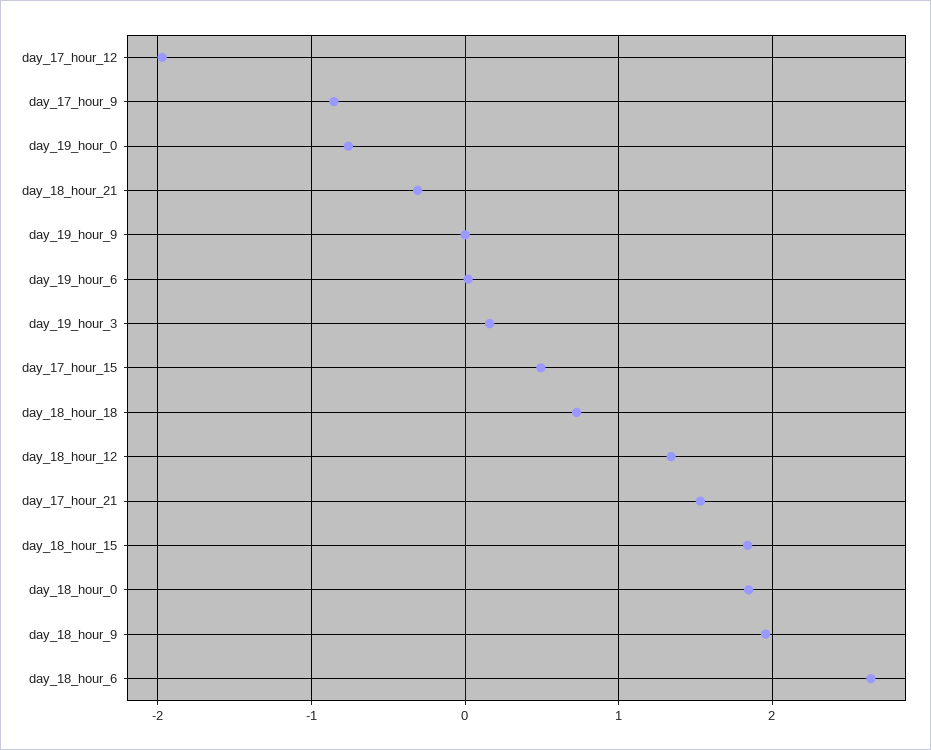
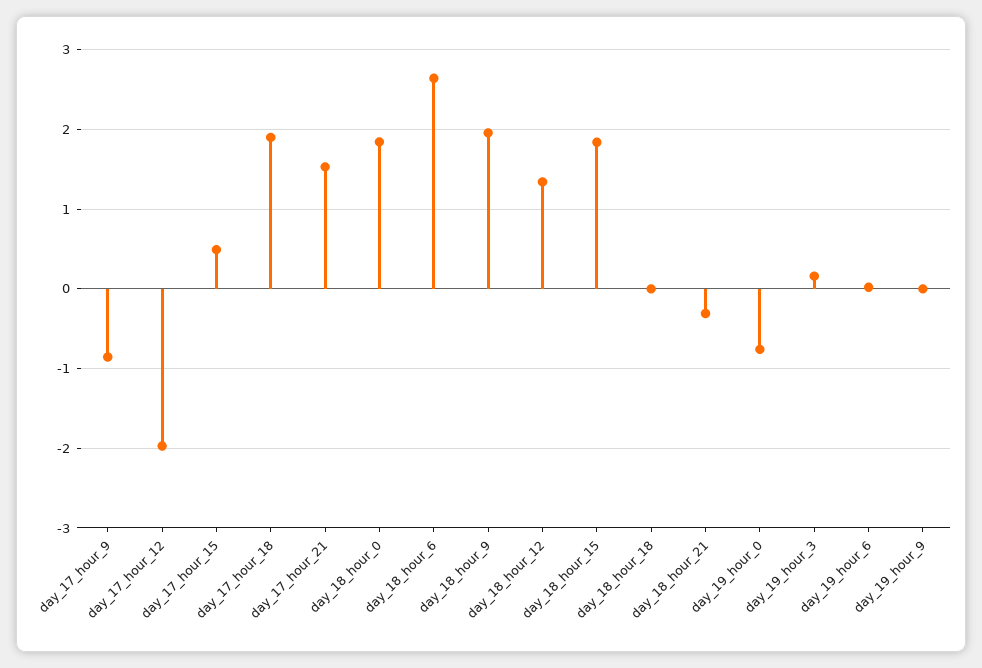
  {
    "day_17_hour_12": -2,
    "day_17_hour_9": -0.9,
    "day_19_hour_0": -0.8,
    "day_18_hour_21": -0.3,
    "day_19_hour_9": 0,
    "day_19_hour_6": 0,
    "day_19_hour_3": 0.2,
    "day_17_hour_15": 0.5,
-   "day_18_hour_18": 0.7,
+   "day_18_hour_18": 0,
    "day_18_hour_12": 1.3,
    "day_17_hour_21": 1.5,
    "day_18_hour_15": 1.8,
    "day_18_hour_0": 1.8,
    "day_18_hour_9": 2,
-   "day_18_hour_6": 2.6
+   "day_18_hour_6": 2.6,
+   "day_17_hour_18": 1.9
  }

